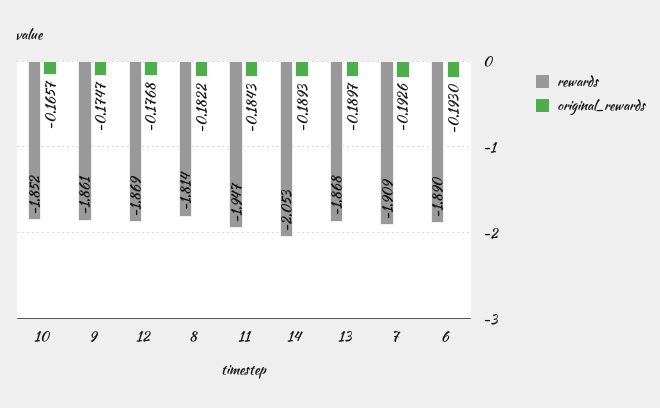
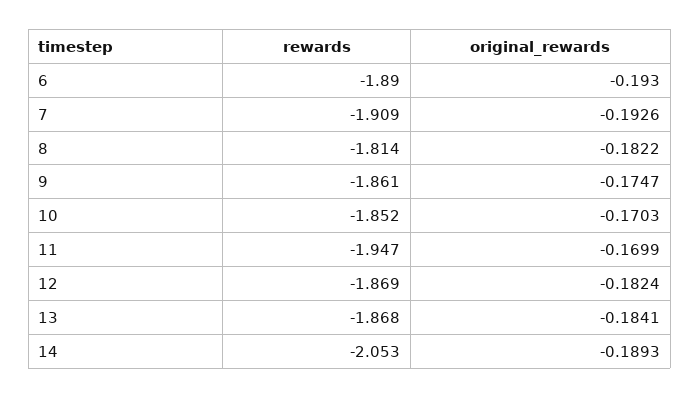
  {
    "rewards": {
      "10": -1.852,
      "9": -1.861,
      "12": -1.869,
      "8": -1.814,
      "11": -1.947,
      "14": -2.053,
      "13": -1.868,
      "7": -1.909,
      "6": -1.89
    },
    "original_rewards": {
-     "10": -0.1657,
+     "10": -0.1703,
      "9": -0.1747,
-     "12": -0.1768,
+     "12": -0.1824,
      "8": -0.1822,
-     "11": -0.1843,
+     "11": -0.1699,
      "14": -0.1893,
-     "13": -0.1897,
+     "13": -0.1841,
      "7": -0.1926,
      "6": -0.193
    }
  }

